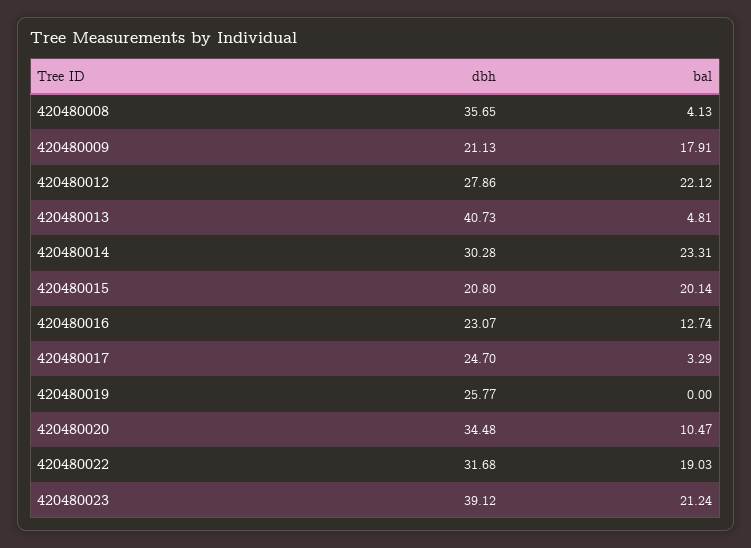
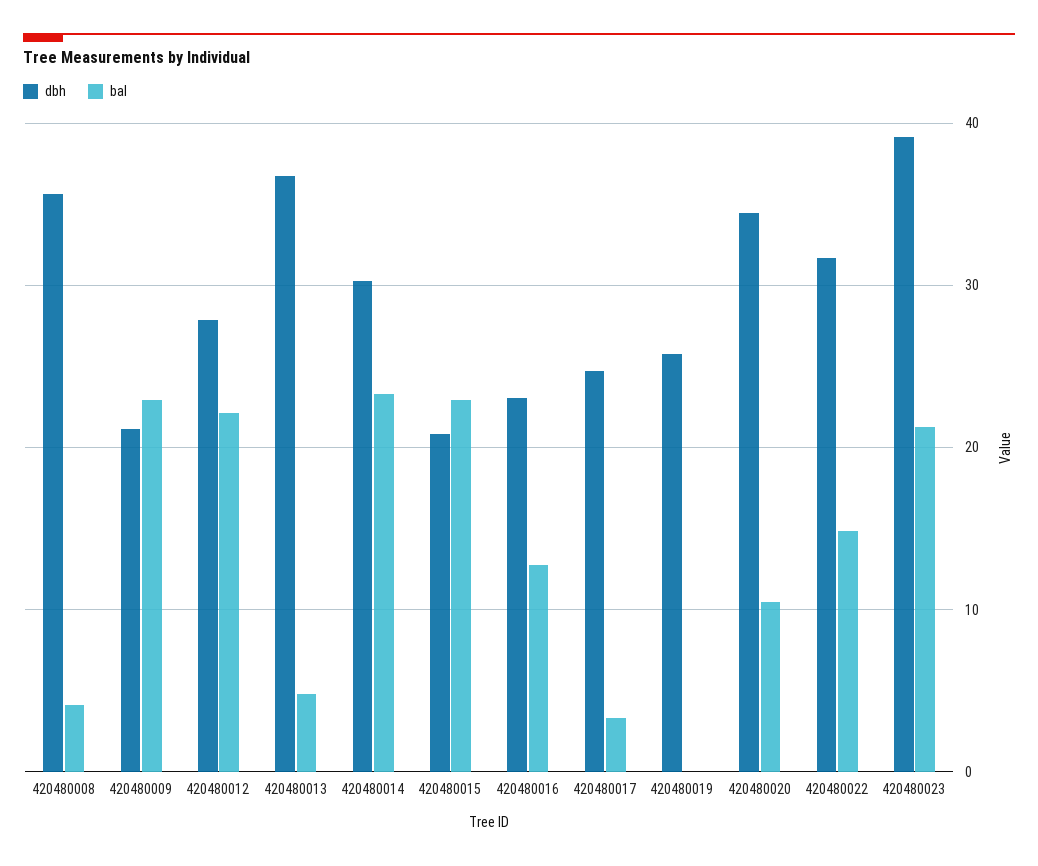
  {
    "dbh": {
      "420480008": 35.65,
      "420480009": 21.13,
      "420480012": 27.86,
-     "420480013": 40.73,
+     "420480013": 37,
      "420480014": 30.28,
      "420480015": 20.8,
      "420480016": 23.07,
      "420480017": 24.7,
      "420480019": 25.77,
      "420480020": 34.48,
      "420480022": 31.68,
      "420480023": 39.12
    },
    "bal": {
      "420480008": 4.13,
-     "420480009": 17.91,
+     "420480009": 23,
      "420480012": 22.12,
      "420480013": 4.81,
      "420480014": 23.31,
-     "420480015": 20.14,
+     "420480015": 23,
      "420480016": 12.74,
      "420480017": 3.29,
      "420480019": 0,
      "420480020": 10.47,
-     "420480022": 19.03,
+     "420480022": 15,
      "420480023": 21.24
    }
  }

